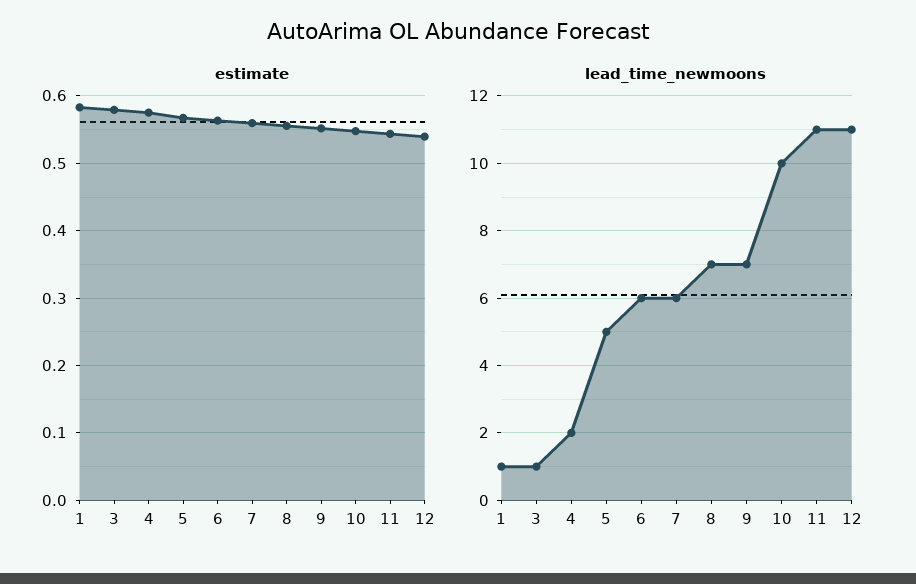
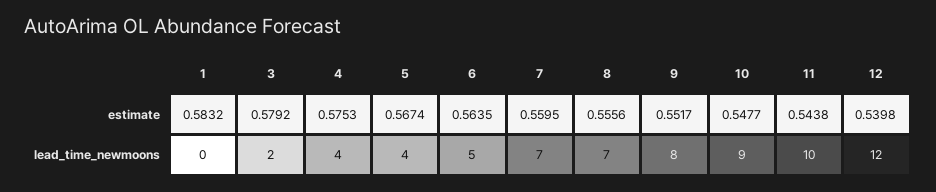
  {
    "estimate": {
      "1": 0.5832,
      "3": 0.5792,
      "4": 0.5753,
      "5": 0.5674,
      "6": 0.5635,
      "7": 0.5595,
      "8": 0.5556,
      "9": 0.5517,
      "10": 0.5477,
      "11": 0.5438,
      "12": 0.5398
    },
    "lead_time_newmoons": {
-     "1": 1,
+     "1": 0,
-     "3": 1,
+     "3": 2,
-     "4": 2,
+     "4": 4,
-     "5": 5,
+     "5": 4,
-     "6": 6,
+     "6": 5,
-     "7": 6,
+     "7": 7,
      "8": 7,
-     "9": 7,
+     "9": 8,
-     "10": 10,
+     "10": 9,
-     "11": 11,
+     "11": 10,
-     "12": 11
+     "12": 12
    }
  }

